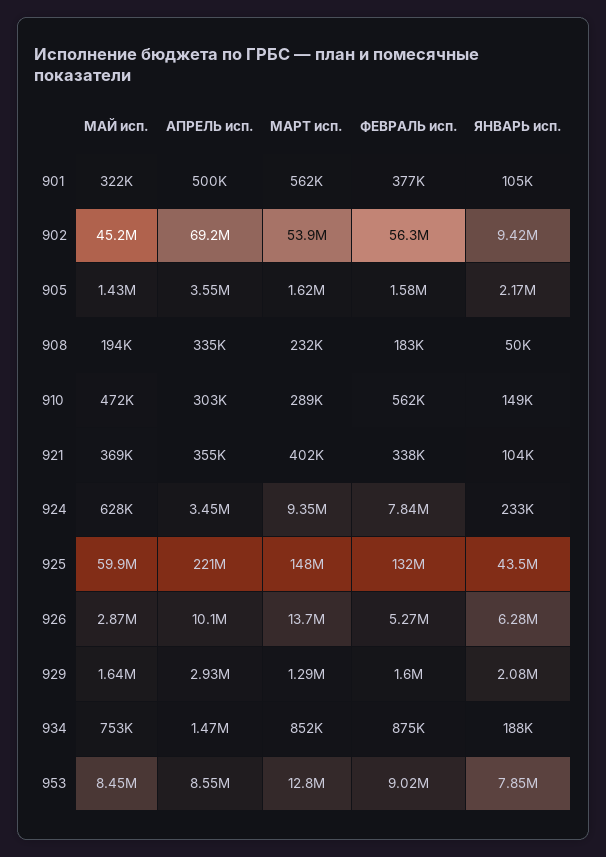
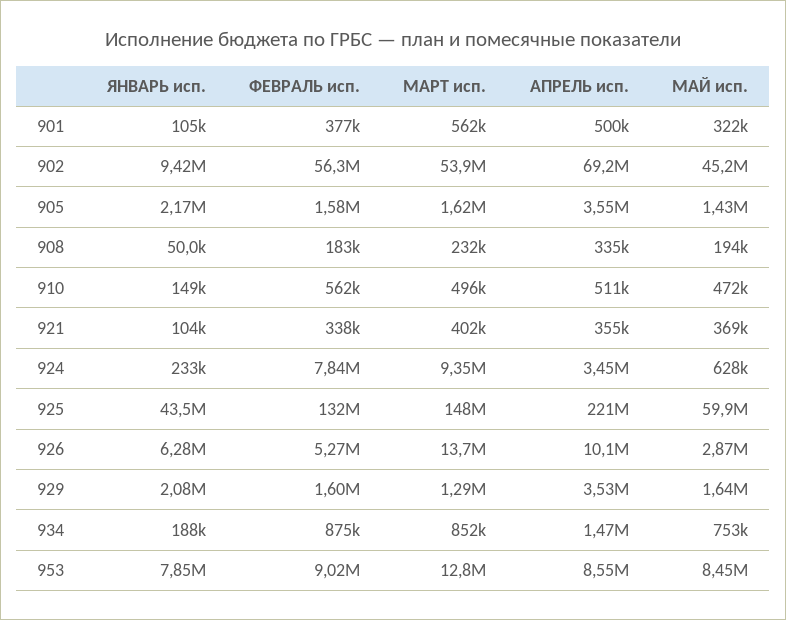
  {
    "МАЙ исп.": {
      "901": 322000,
      "902": 45200000,
      "905": 1430000,
      "908": 194000,
      "910": 472000,
      "921": 369000,
      "924": 628000,
      "925": 59900000,
      "926": 2870000,
      "929": 1640000,
      "934": 753000,
      "953": 8450000
    },
    "АПРЕЛЬ исп.": {
      "901": 500000,
      "902": 69200000,
      "905": 3550000,
      "908": 335000,
-     "910": 303000,
+     "910": 511000,
      "921": 355000,
      "924": 3450000,
      "925": 221000000,
      "926": 10100000,
-     "929": 2930000,
+     "929": 3530000,
      "934": 1470000,
      "953": 8550000
    },
    "МАРТ исп.": {
      "901": 562000,
      "902": 53900000,
      "905": 1620000,
      "908": 232000,
-     "910": 289000,
+     "910": 496000,
      "921": 402000,
      "924": 9350000,
      "925": 148000000,
      "926": 13700000,
      "929": 1290000,
      "934": 852000,
      "953": 12800000
    },
    "ФЕВРАЛЬ исп.": {
      "901": 377000,
      "902": 56300000,
      "905": 1580000,
      "908": 183000,
      "910": 562000,
      "921": 338000,
      "924": 7840000,
      "925": 132000000,
      "926": 5270000,
      "929": 1600000,
      "934": 875000,
      "953": 9020000
    },
    "ЯНВАРЬ исп.": {
      "901": 105000,
      "902": 9420000,
      "905": 2170000,
      "908": 50000,
      "910": 149000,
      "921": 104000,
      "924": 233000,
      "925": 43500000,
      "926": 6280000,
      "929": 2080000,
      "934": 188000,
      "953": 7850000
    }
  }

